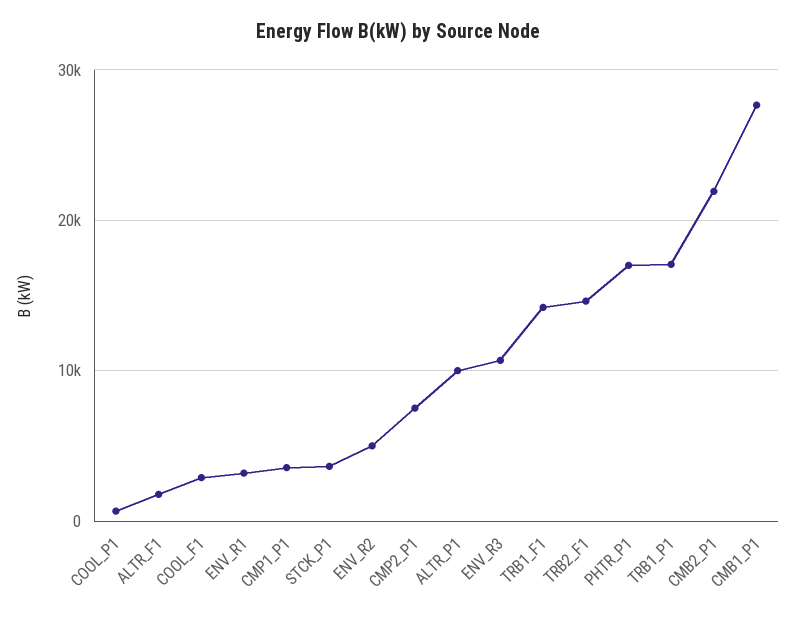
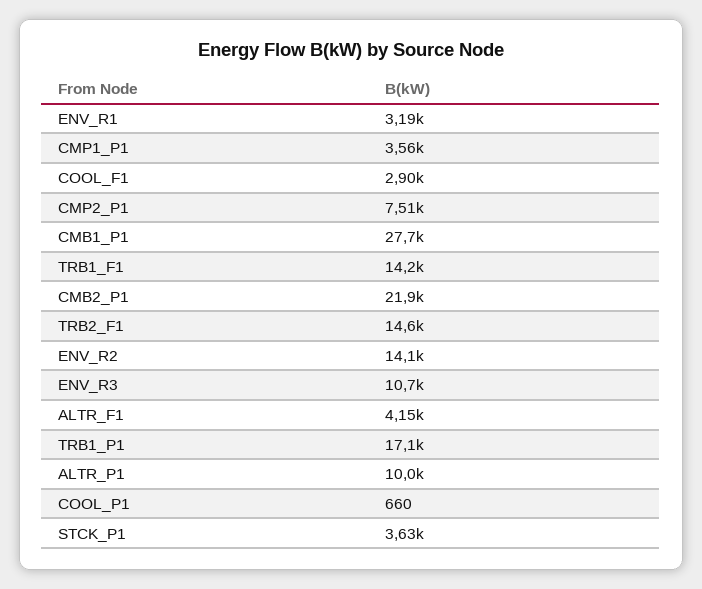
  {
    "COOL_P1": 660,
-   "ALTR_F1": 2000,
+   "ALTR_F1": 4150,
    "COOL_F1": 2900,
    "ENV_R1": 3190,
    "CMP1_P1": 3560,
    "STCK_P1": 3630,
-   "ENV_R2": 5000,
+   "ENV_R2": 14100,
    "CMP2_P1": 7510,
    "ALTR_P1": 10000,
    "ENV_R3": 10700,
    "TRB1_F1": 14200,
    "TRB2_F1": 14600,
-   "PHTR_P1": 17000,
    "TRB1_P1": 17100,
    "CMB2_P1": 21900,
    "CMB1_P1": 27700
  }

